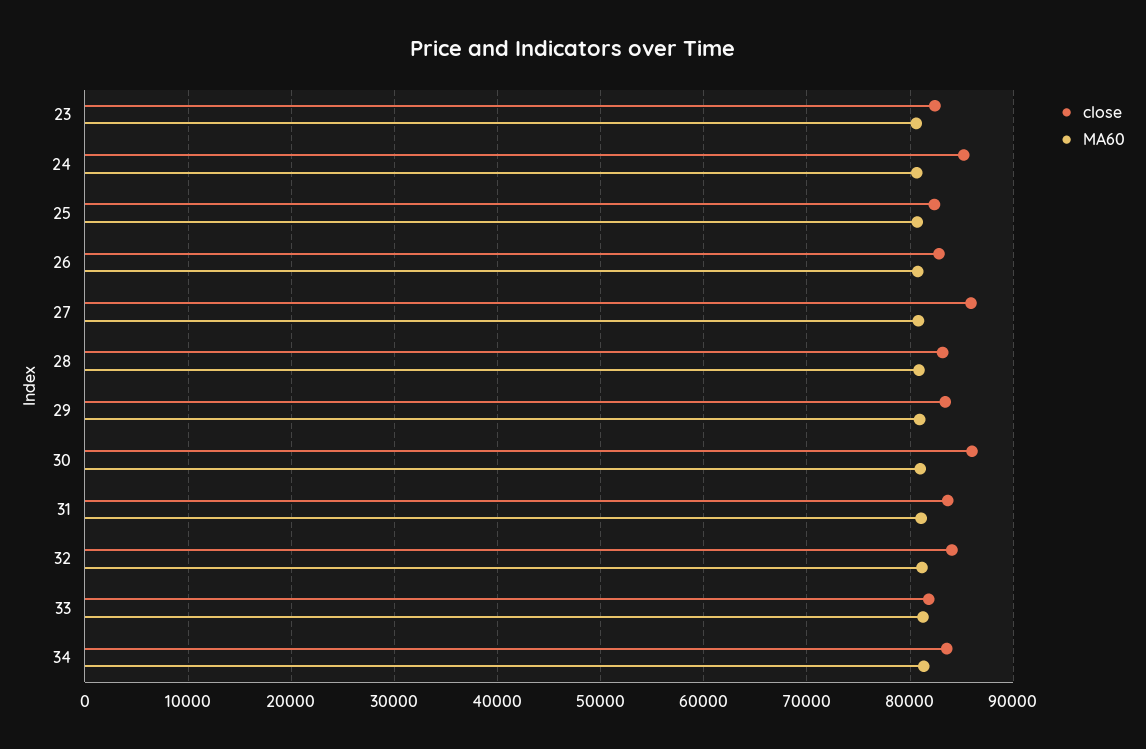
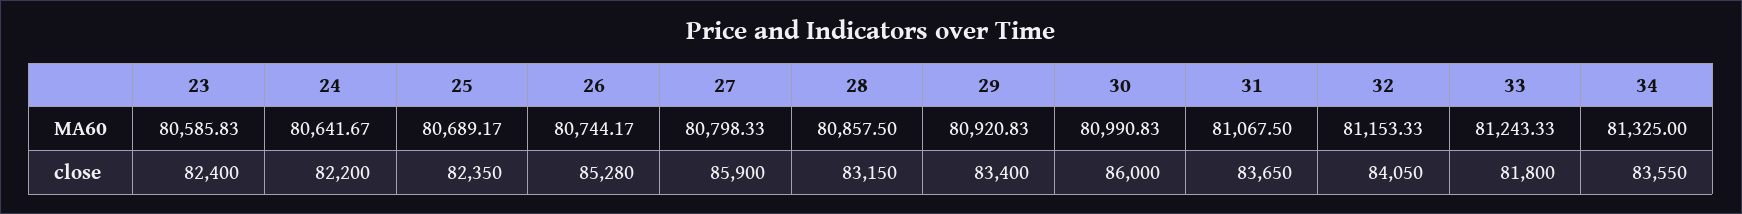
  {
    "close": {
      "23": 82400,
-     "24": 85000,
+     "24": 82200,
      "25": 82350,
-     "26": 83000,
+     "26": 85280,
      "27": 85900,
      "28": 83150,
      "29": 83400,
      "30": 86000,
      "31": 83650,
      "32": 84050,
      "33": 81800,
      "34": 83550
    },
    "MA60": {
      "23": 80585.83,
      "24": 80641.67,
      "25": 80689.17,
      "26": 80744.17,
      "27": 80798.33,
      "28": 80857.5,
      "29": 80920.83,
      "30": 80990.83,
      "31": 81067.5,
      "32": 81153.33,
      "33": 81243.33,
      "34": 81325
    }
  }

